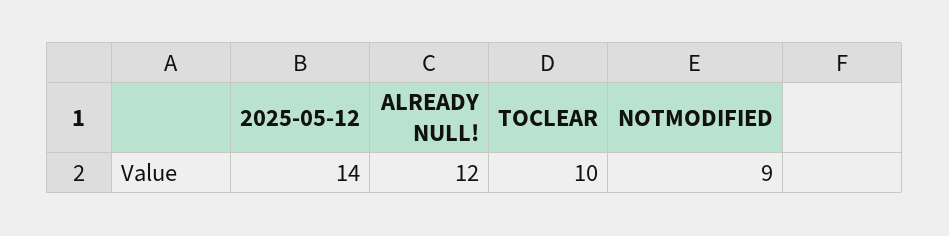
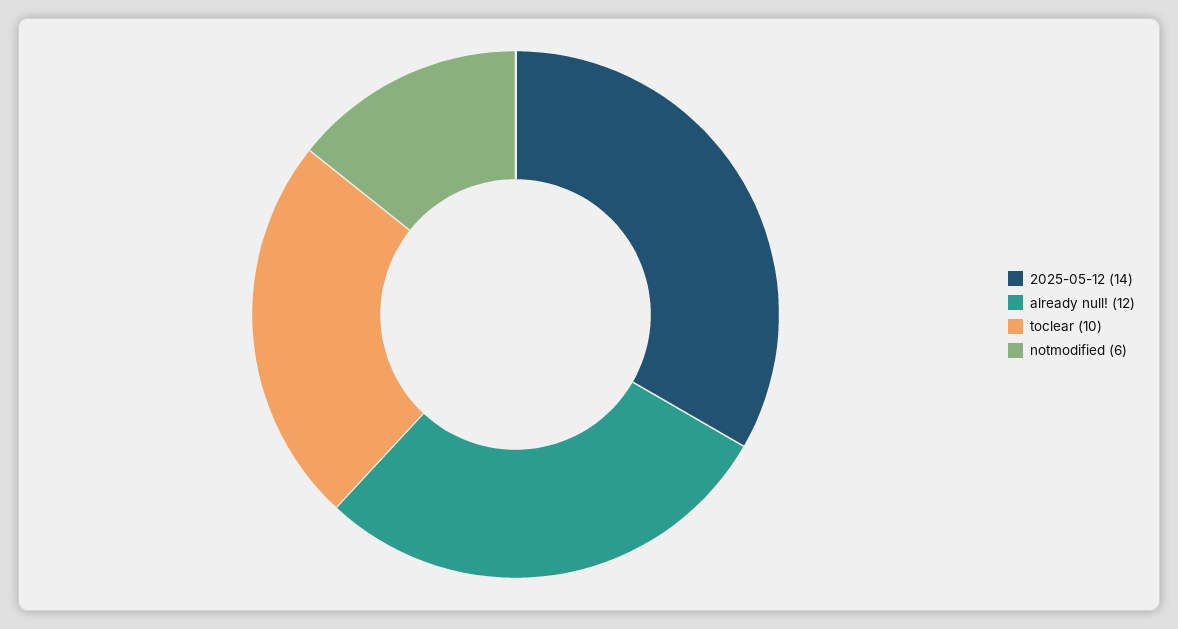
  {
    "2025-05-12": 14,
    "ALREADY NULL!": 12,
    "TOCLEAR": 10,
-   "NOTMODIFIED": 9
+   "NOTMODIFIED": 6
  }

